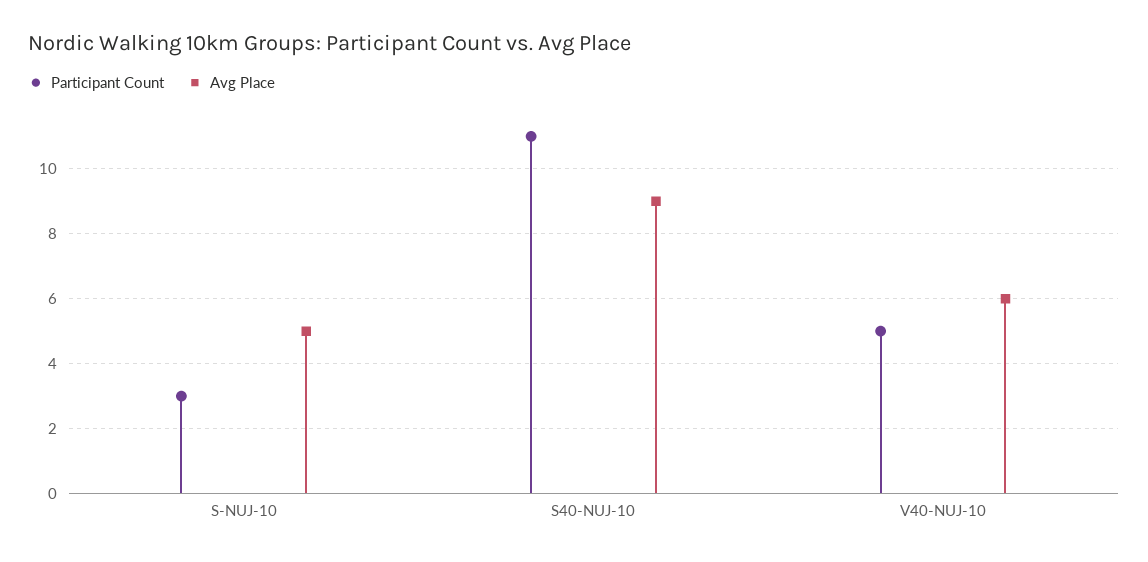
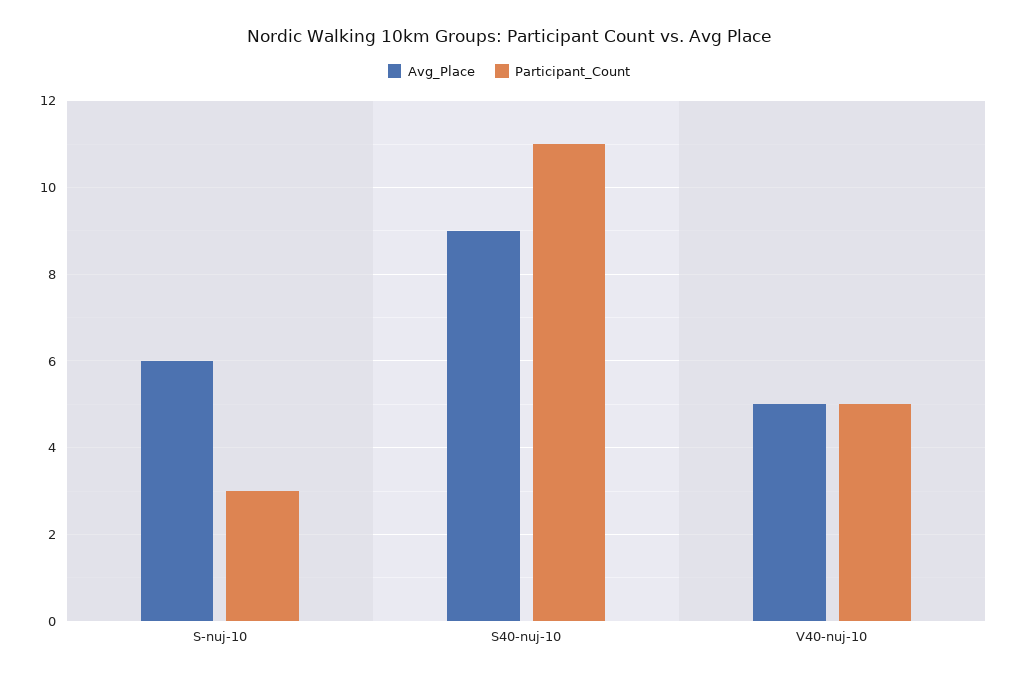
  {
    "Participant Count": {
      "S-NUJ-10": 3,
      "S40-NUJ-10": 11,
      "V40-NUJ-10": 5
    },
    "Avg Place": {
-     "S-NUJ-10": 5,
+     "S-NUJ-10": 6,
      "S40-NUJ-10": 9,
-     "V40-NUJ-10": 6
+     "V40-NUJ-10": 5
    }
  }

